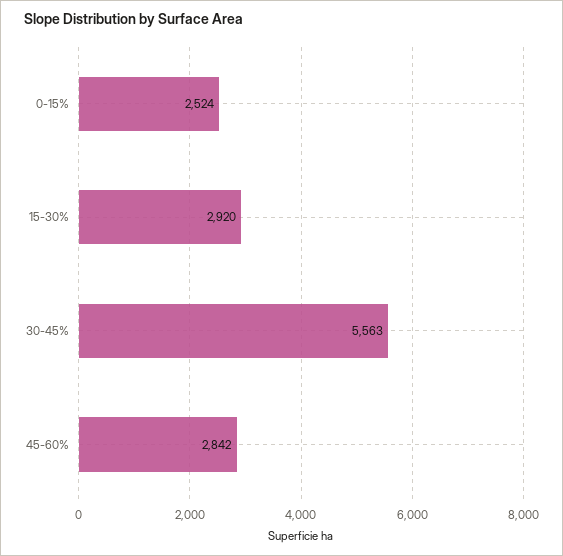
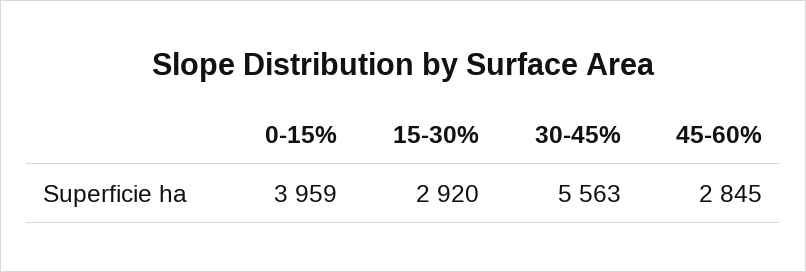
  {
-   "0-15%": 2524,
+   "0-15%": 3959,
    "15-30%": 2920,
    "30-45%": 5563,
-   "45-60%": 2842
+   "45-60%": 2845
  }

